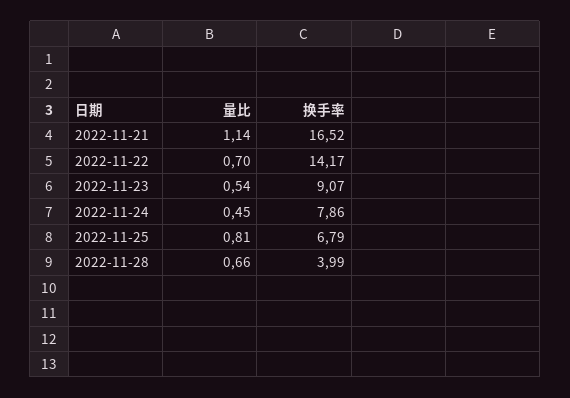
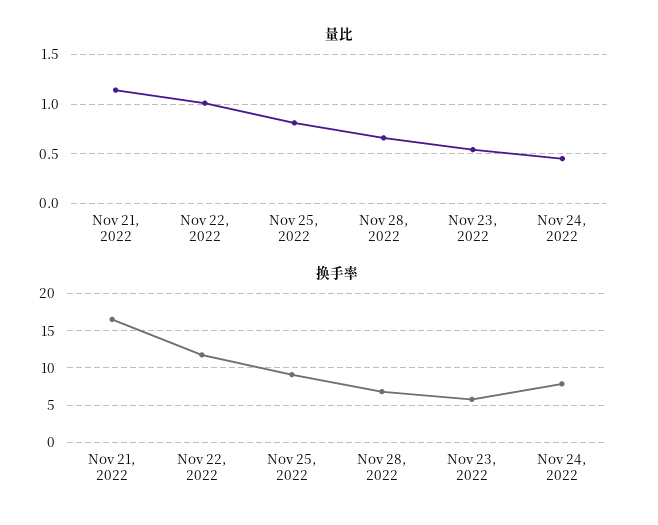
  {
    "量比": {
      "2022-11-21": 1.14,
-     "2022-11-22": 0.7,
+     "2022-11-22": 1,
      "2022-11-23": 0.54,
      "2022-11-24": 0.45,
      "2022-11-25": 0.81,
      "2022-11-28": 0.66
    },
    "换手率": {
      "2022-11-21": 16.52,
-     "2022-11-22": 14.17,
+     "2022-11-22": 12,
-     "2022-11-23": 9.07,
+     "2022-11-23": 6,
      "2022-11-24": 7.86,
-     "2022-11-25": 6.79,
+     "2022-11-25": 9,
-     "2022-11-28": 3.99
+     "2022-11-28": 7
    }
  }

